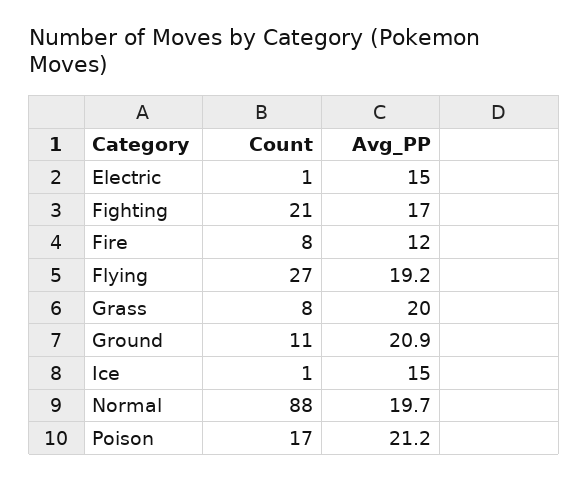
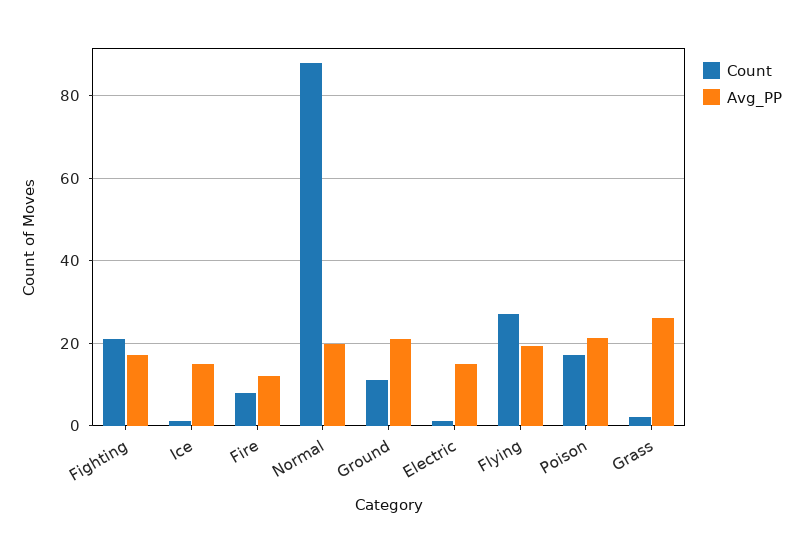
  {
    "Count": {
      "Electric": 1,
      "Fighting": 21,
      "Fire": 8,
      "Flying": 27,
-     "Grass": 8,
+     "Grass": 2,
      "Ground": 11,
      "Ice": 1,
      "Normal": 88,
      "Poison": 17
    },
    "Avg_PP": {
      "Electric": 15,
      "Fighting": 17,
      "Fire": 12,
      "Flying": 19.2,
-     "Grass": 20,
+     "Grass": 26,
      "Ground": 20.9,
      "Ice": 15,
      "Normal": 19.7,
      "Poison": 21.2
    }
  }

